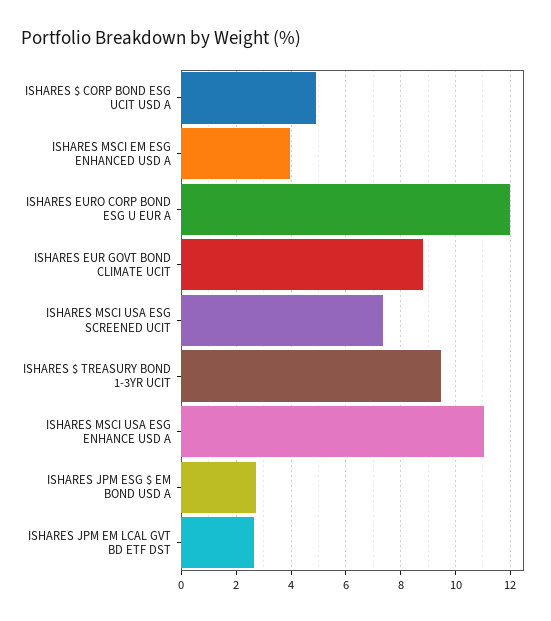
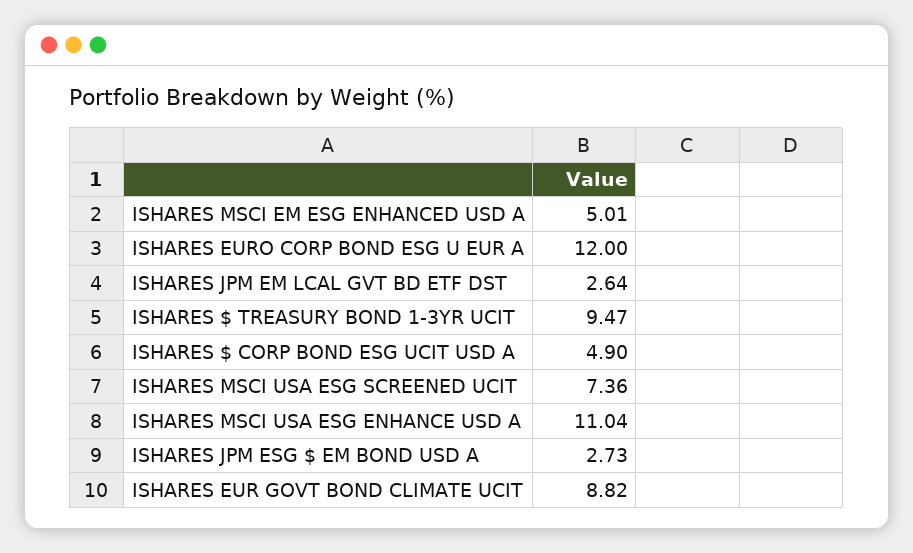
  {
    "ISHARES $ CORP BOND ESG UCIT USD A": 4.9,
-   "ISHARES MSCI EM ESG ENHANCED USD A": 4,
+   "ISHARES MSCI EM ESG ENHANCED USD A": 5.01,
    "ISHARES EURO CORP BOND ESG U EUR A": 12,
    "ISHARES EUR GOVT BOND CLIMATE UCIT": 8.82,
    "ISHARES MSCI USA ESG SCREENED UCIT": 7.36,
    "ISHARES $ TREASURY BOND 1-3YR UCIT": 9.47,
    "ISHARES MSCI USA ESG ENHANCE USD A": 11.04,
    "ISHARES JPM ESG $ EM BOND USD A": 2.73,
    "ISHARES JPM EM LCAL GVT BD ETF DST": 2.64
  }

